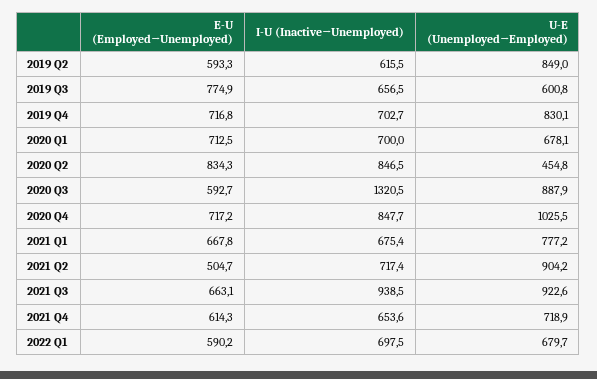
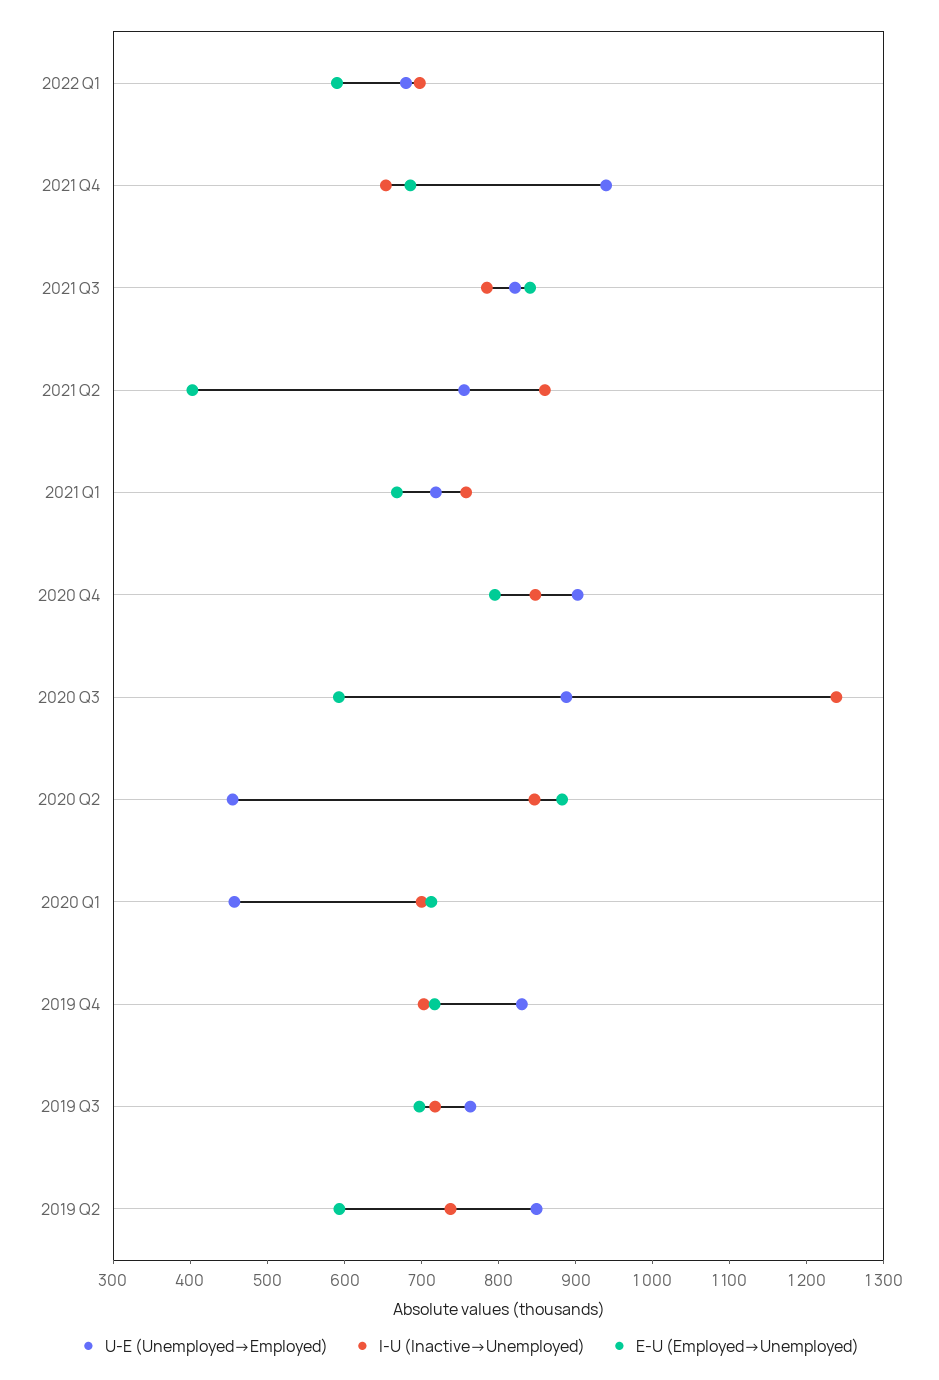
  {
    "E-U (Employed→Unemployed)": {
      "2019 Q2": 593.3,
-     "2019 Q3": 774.9,
+     "2019 Q3": 700,
      "2019 Q4": 716.8,
      "2020 Q1": 712.5,
-     "2020 Q2": 834.3,
+     "2020 Q2": 880,
      "2020 Q3": 592.7,
-     "2020 Q4": 717.2,
+     "2020 Q4": 800,
      "2021 Q1": 667.8,
-     "2021 Q2": 504.7,
+     "2021 Q2": 400,
-     "2021 Q3": 663.1,
+     "2021 Q3": 840,
-     "2021 Q4": 614.3,
+     "2021 Q4": 680,
      "2022 Q1": 590.2
    },
    "I-U (Inactive→Unemployed)": {
-     "2019 Q2": 615.5,
+     "2019 Q2": 740,
-     "2019 Q3": 656.5,
+     "2019 Q3": 720,
      "2019 Q4": 702.7,
      "2020 Q1": 700,
      "2020 Q2": 846.5,
-     "2020 Q3": 1320.5,
+     "2020 Q3": 1240,
      "2020 Q4": 847.7,
-     "2021 Q1": 675.4,
+     "2021 Q1": 760,
-     "2021 Q2": 717.4,
+     "2021 Q2": 860,
-     "2021 Q3": 938.5,
+     "2021 Q3": 780,
      "2021 Q4": 653.6,
      "2022 Q1": 697.5
    },
    "U-E (Unemployed→Employed)": {
      "2019 Q2": 849,
-     "2019 Q3": 600.8,
+     "2019 Q3": 760,
      "2019 Q4": 830.1,
-     "2020 Q1": 678.1,
+     "2020 Q1": 460,
      "2020 Q2": 454.8,
      "2020 Q3": 887.9,
-     "2020 Q4": 1025.5,
+     "2020 Q4": 900,
-     "2021 Q1": 777.2,
+     "2021 Q1": 720,
-     "2021 Q2": 904.2,
+     "2021 Q2": 760,
-     "2021 Q3": 922.6,
+     "2021 Q3": 820,
-     "2021 Q4": 718.9,
+     "2021 Q4": 940,
      "2022 Q1": 679.7
    }
  }

